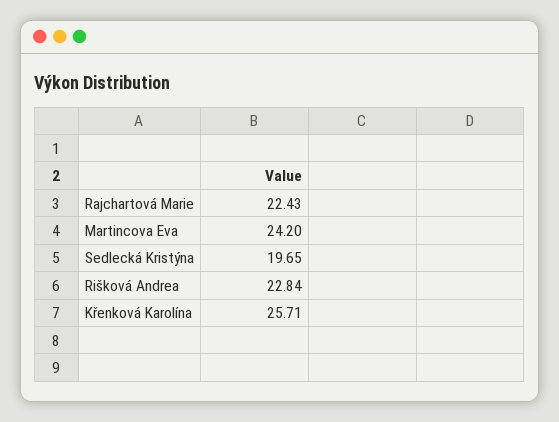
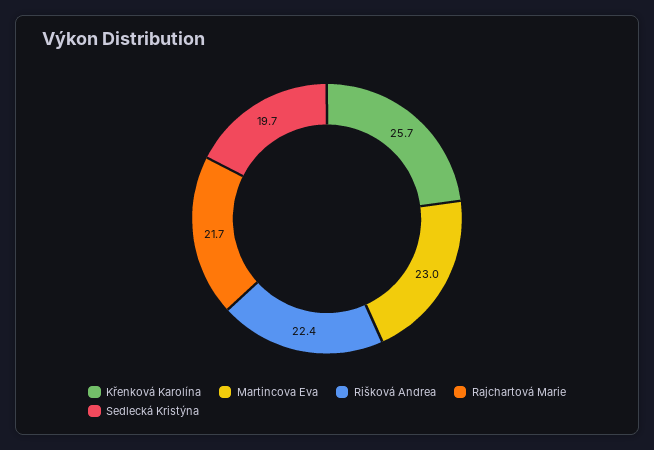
  {
-   "Rajchartová Marie": 22.43,
+   "Rajchartová Marie": 21.7,
-   "Martincova Eva": 24.2,
+   "Martincova Eva": 23,
    "Sedlecká Kristýna": 19.65,
-   "Rišková Andrea": 22.84,
+   "Rišková Andrea": 22.4,
    "Křenková Karolína": 25.71
  }

